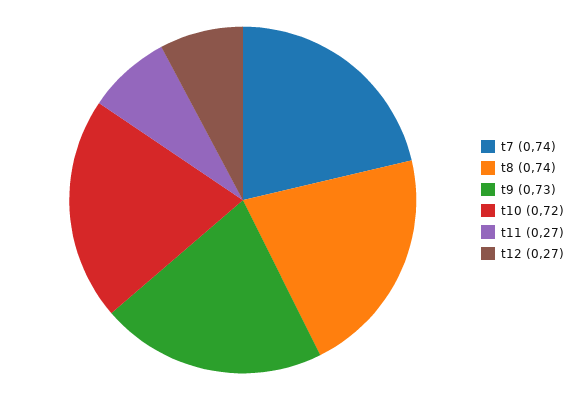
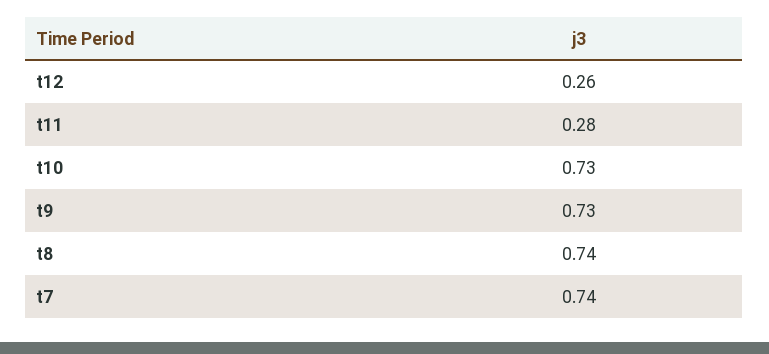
  {
    "t7": 0.74,
    "t8": 0.74,
    "t9": 0.73,
-   "t10": 0.72,
+   "t10": 0.73,
-   "t11": 0.27,
+   "t11": 0.28,
-   "t12": 0.27
+   "t12": 0.26
  }

